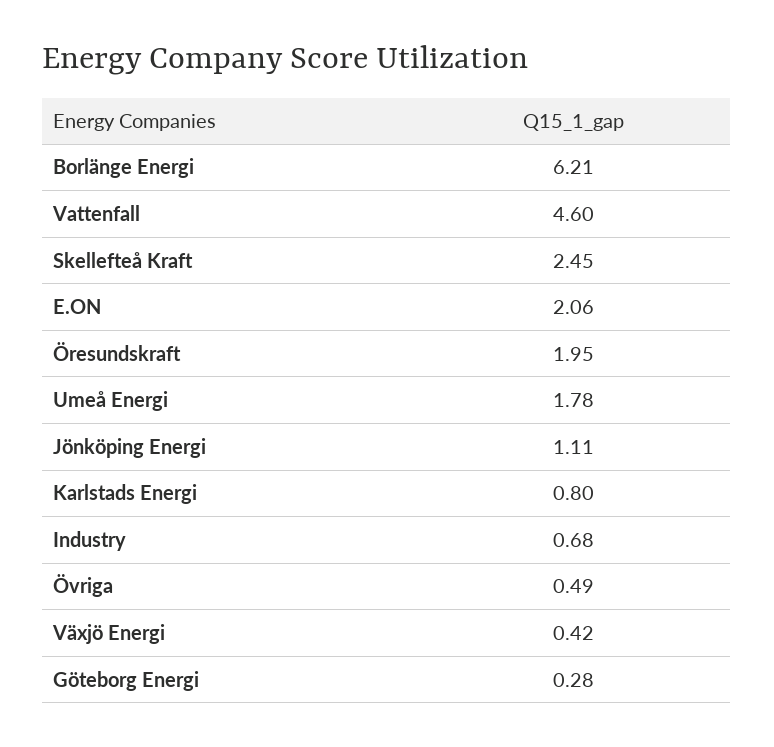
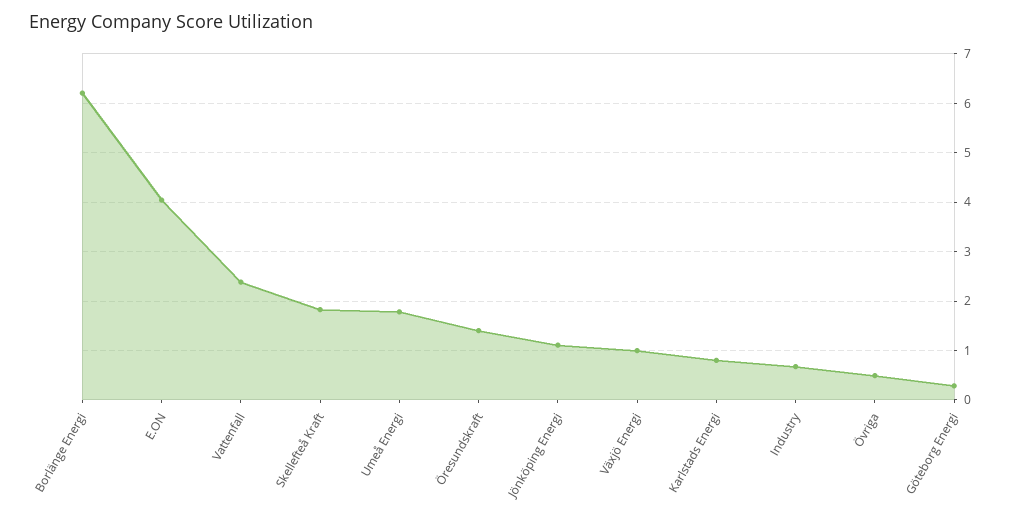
  {
    "Borlänge Energi": 6.21,
-   "Vattenfall": 4.6,
+   "Vattenfall": 2.4,
-   "Skellefteå Kraft": 2.45,
+   "Skellefteå Kraft": 1.8,
-   "E.ON": 2.06,
+   "E.ON": 4,
-   "Öresundskraft": 1.95,
+   "Öresundskraft": 1.4,
    "Umeå Energi": 1.78,
    "Jönköping Energi": 1.11,
    "Karlstads Energi": 0.8,
    "Industry": 0.68,
    "Övriga": 0.49,
-   "Växjö Energi": 0.42,
+   "Växjö Energi": 1,
    "Göteborg Energi": 0.28
  }

